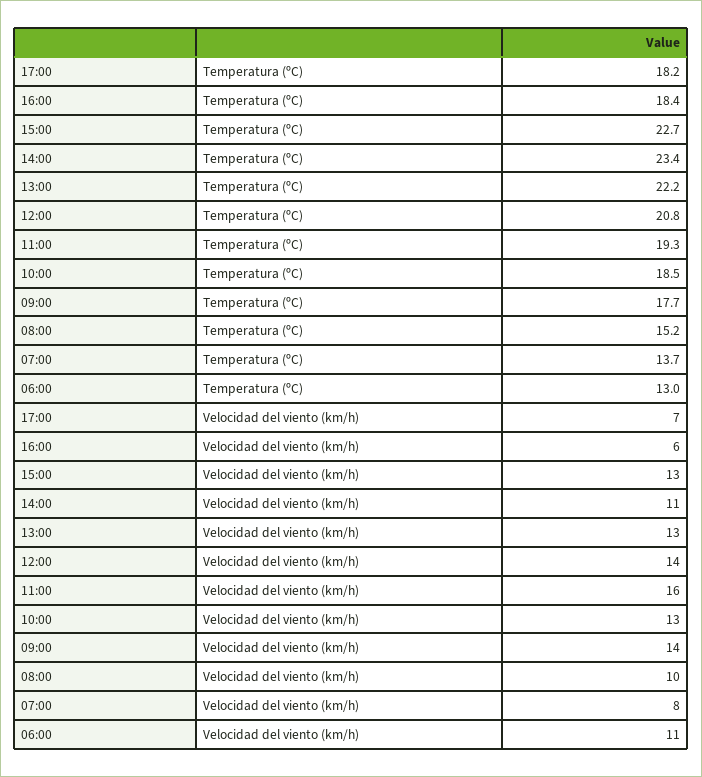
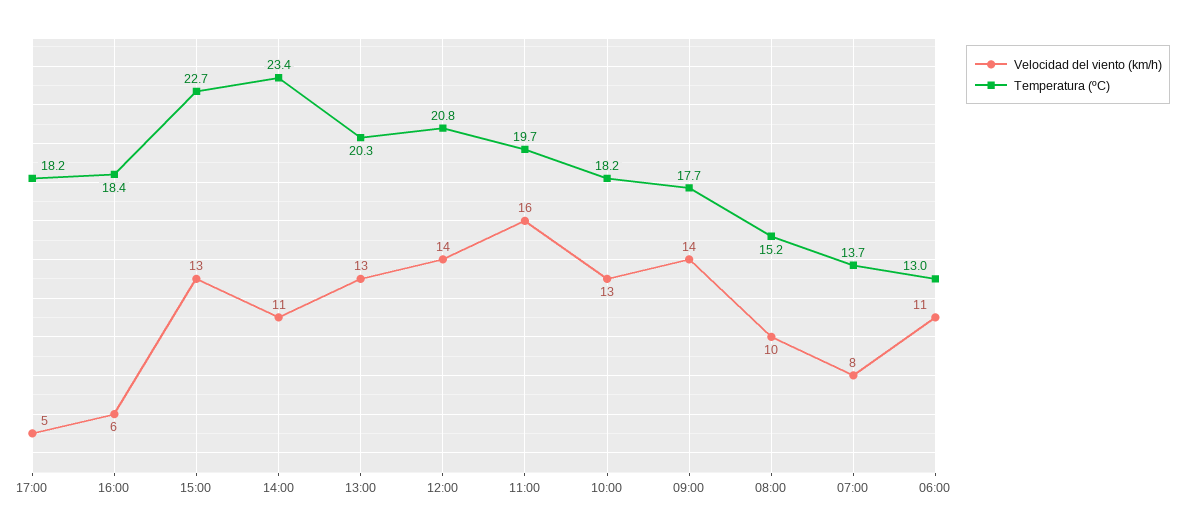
  {
    "Temperatura (ºC)": {
      "17:00": 18.2,
      "16:00": 18.4,
      "15:00": 22.7,
      "14:00": 23.4,
-     "13:00": 22.2,
+     "13:00": 20.3,
      "12:00": 20.8,
-     "11:00": 19.3,
+     "11:00": 19.7,
-     "10:00": 18.5,
+     "10:00": 18.2,
      "09:00": 17.7,
      "08:00": 15.2,
      "07:00": 13.7,
      "06:00": 13
    },
    "Velocidad del viento (km/h)": {
-     "17:00": 7,
+     "17:00": 5,
      "16:00": 6,
      "15:00": 13,
      "14:00": 11,
      "13:00": 13,
      "12:00": 14,
      "11:00": 16,
      "10:00": 13,
      "09:00": 14,
      "08:00": 10,
      "07:00": 8,
      "06:00": 11
    }
  }

